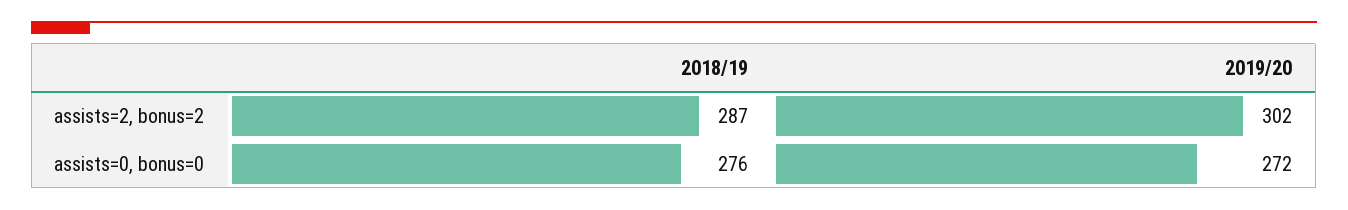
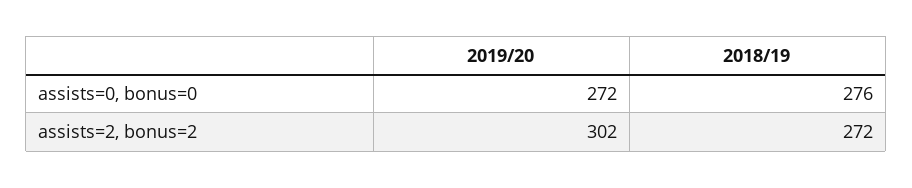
  {
    "2018/19": {
-     "assists=2, bonus=2": 287,
+     "assists=2, bonus=2": 272,
      "assists=0, bonus=0": 276
    },
    "2019/20": {
      "assists=2, bonus=2": 302,
      "assists=0, bonus=0": 272
    }
  }

